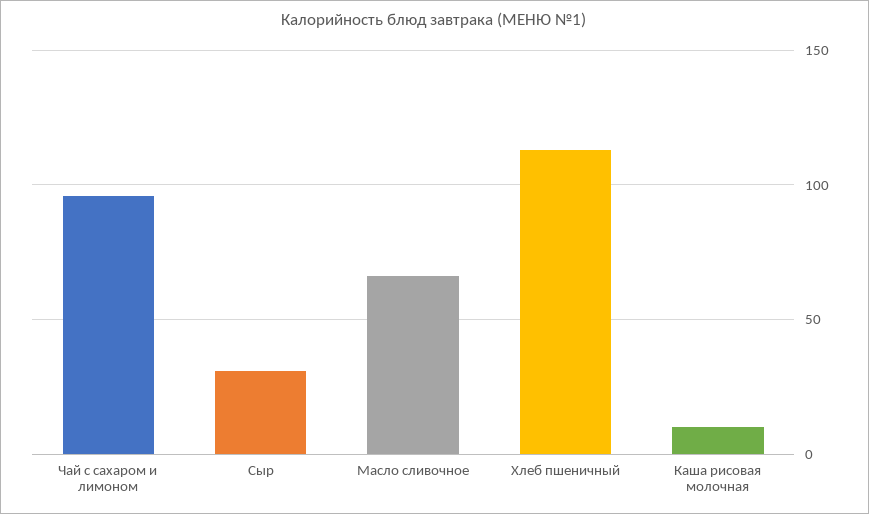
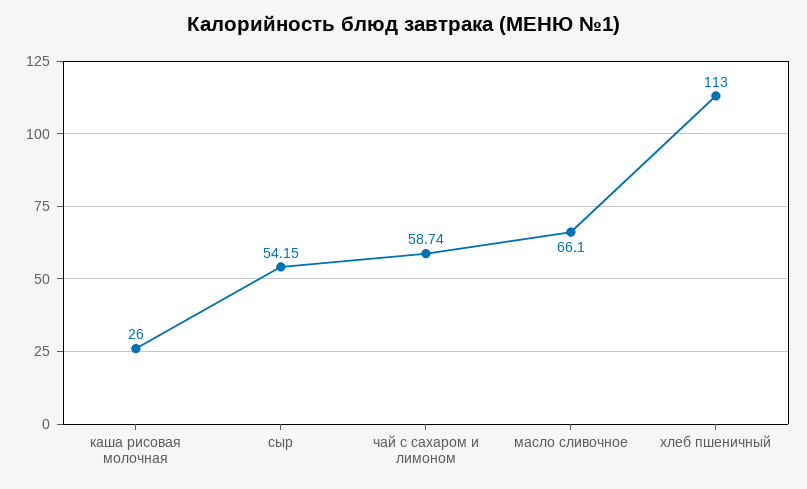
  {
-   "Чай с сахаром и лимоном": 95,
+   "Чай с сахаром и лимоном": 58.74,
-   "Сыр": 30,
+   "Сыр": 54.15,
    "Масло сливочное": 66.1,
    "Хлеб пшеничный": 113,
-   "Каша рисовая молочная": 10
+   "Каша рисовая молочная": 26
  }

